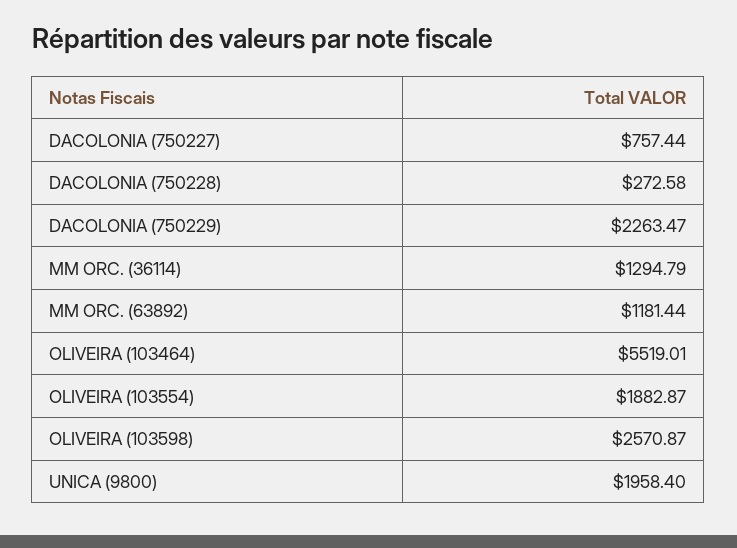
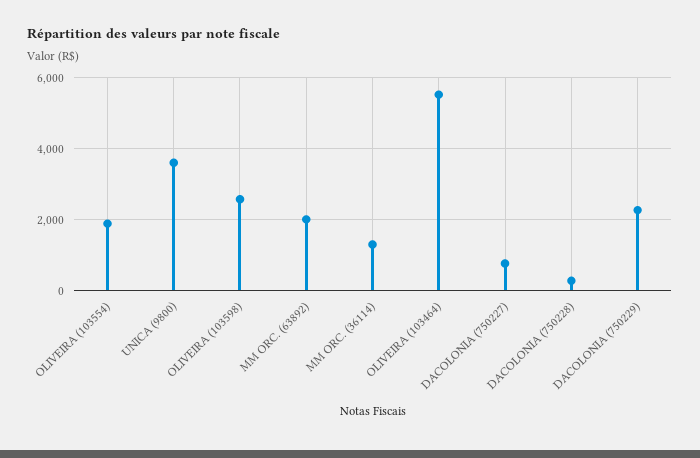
  {
    "DACOLONIA (750227)": 757.44,
    "DACOLONIA (750228)": 272.58,
    "DACOLONIA (750229)": 2263.47,
    "MM ORC. (36114)": 1294.79,
-   "MM ORC. (63892)": 1181.44,
+   "MM ORC. (63892)": 2000,
    "OLIVEIRA (103464)": 5519.01,
    "OLIVEIRA (103554)": 1882.87,
    "OLIVEIRA (103598)": 2570.87,
-   "UNICA (9800)": 1958.4
+   "UNICA (9800)": 3600
  }

